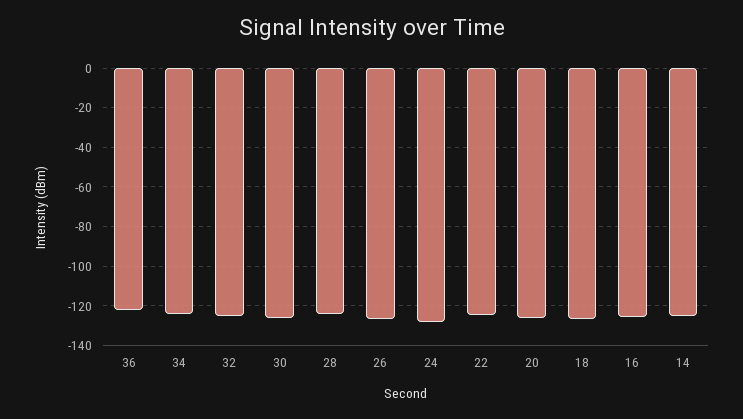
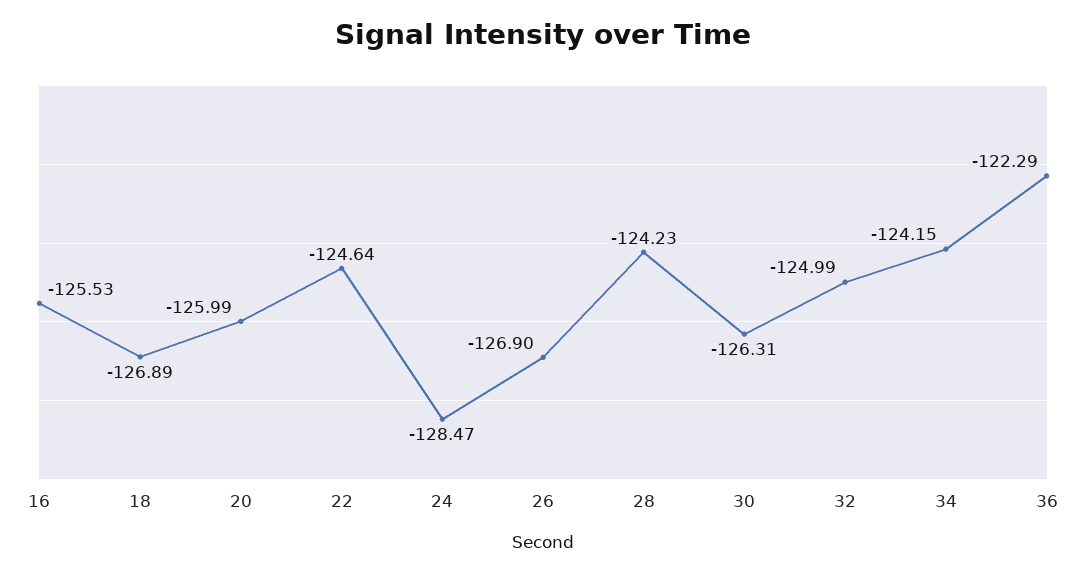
  {
    "36": -122.29,
    "34": -124.15,
    "32": -124.99,
    "30": -126.31,
    "28": -124.23,
    "26": -126.9,
    "24": -128.47,
    "22": -124.64,
    "20": -125.99,
    "18": -126.89,
-   "16": -125.53,
+   "16": -125.53
-   "14": -125
  }

